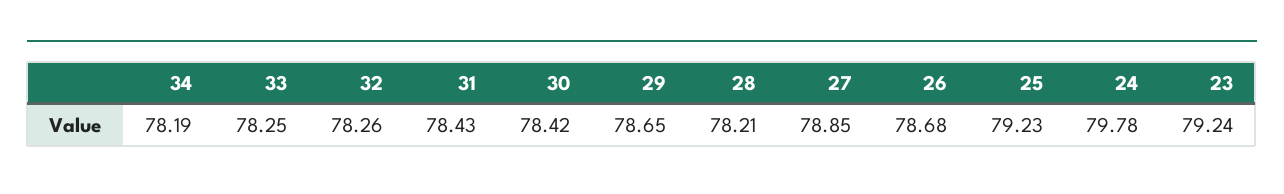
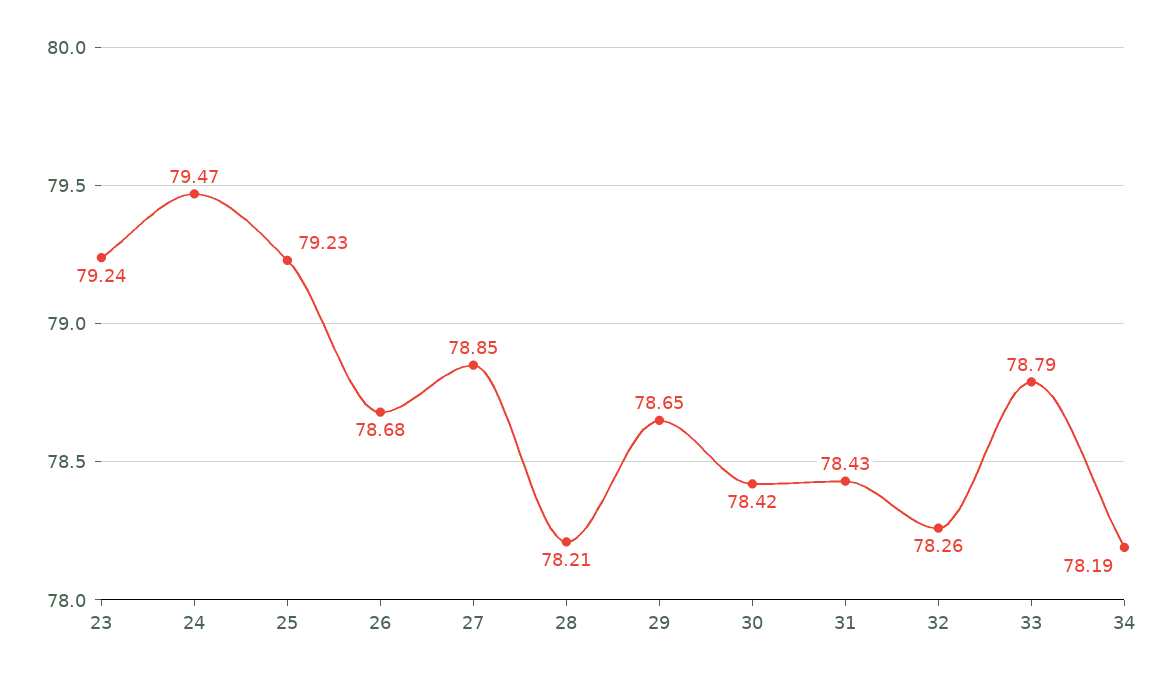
  {
    "34": 78.19,
-   "33": 78.25,
+   "33": 78.79,
    "32": 78.26,
    "31": 78.43,
    "30": 78.42,
    "29": 78.65,
    "28": 78.21,
    "27": 78.85,
    "26": 78.68,
    "25": 79.23,
-   "24": 79.78,
+   "24": 79.47,
    "23": 79.24
  }

